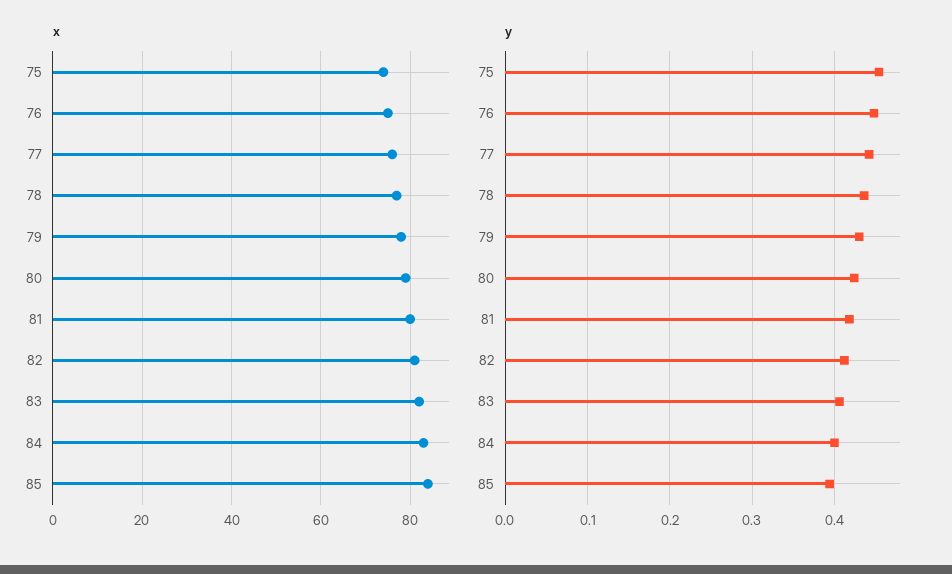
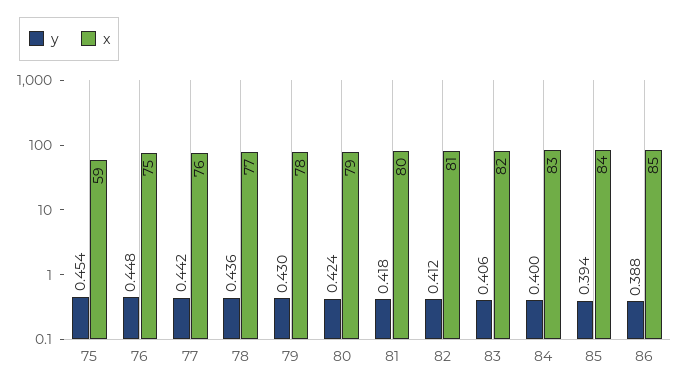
  {
    "x": {
-     "75": 75,
+     "75": 59,
      "76": 75,
      "77": 76,
      "78": 77,
      "79": 78,
      "80": 79,
      "81": 80,
      "82": 81,
      "83": 82,
      "84": 83,
-     "85": 84
+     "85": 84,
+     "86": 85
    },
    "y": {
      "75": 0.454,
      "76": 0.448,
      "77": 0.442,
      "78": 0.436,
      "79": 0.43,
      "80": 0.424,
      "81": 0.418,
      "82": 0.412,
      "83": 0.406,
      "84": 0.4,
-     "85": 0.394
+     "85": 0.394,
+     "86": 0.388
    }
  }

